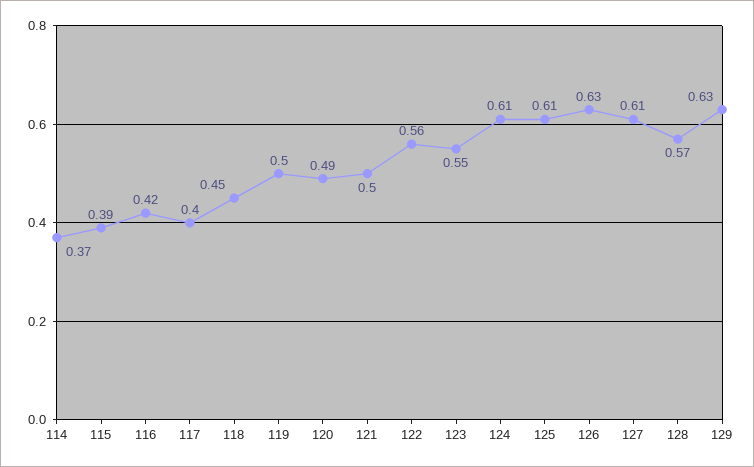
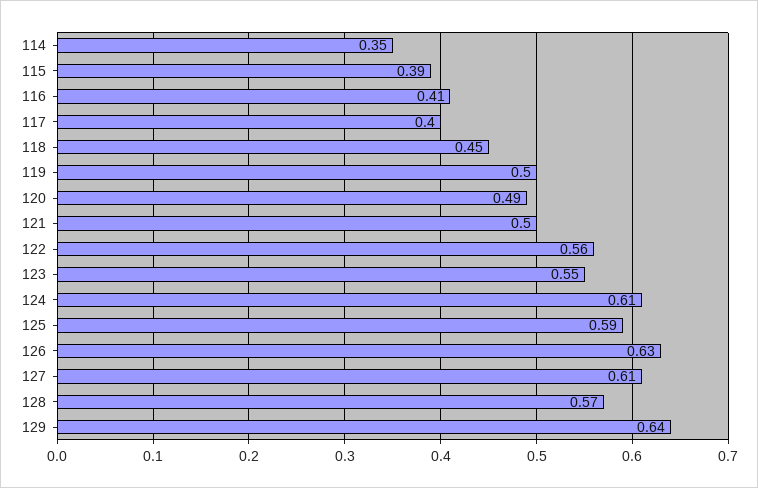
  {
-   "114": 0.37,
+   "114": 0.35,
    "115": 0.39,
-   "116": 0.42,
+   "116": 0.41,
    "117": 0.4,
    "118": 0.45,
    "119": 0.5,
    "120": 0.49,
    "121": 0.5,
    "122": 0.56,
    "123": 0.55,
    "124": 0.61,
-   "125": 0.61,
+   "125": 0.59,
    "126": 0.63,
    "127": 0.61,
    "128": 0.57,
-   "129": 0.63
+   "129": 0.64
  }

